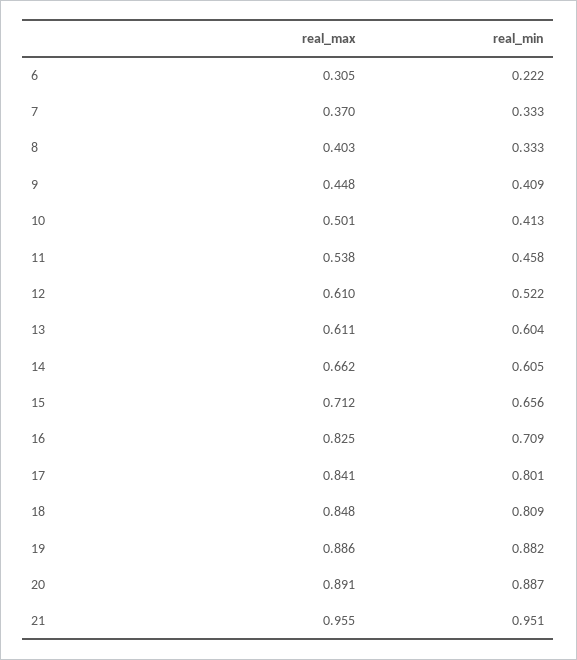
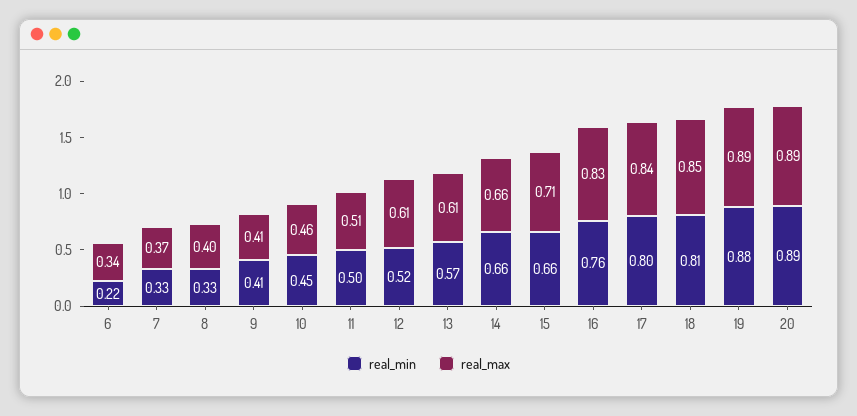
  {
    "real_max": {
-     "6": 0.305,
+     "6": 0.34,
      "7": 0.37,
      "8": 0.403,
-     "9": 0.448,
+     "9": 0.41,
-     "10": 0.501,
+     "10": 0.46,
-     "11": 0.538,
+     "11": 0.51,
      "12": 0.61,
      "13": 0.611,
      "14": 0.662,
      "15": 0.712,
      "16": 0.825,
      "17": 0.841,
      "18": 0.848,
      "19": 0.886,
-     "20": 0.891,
+     "20": 0.891
-     "21": 0.955
    },
    "real_min": {
      "6": 0.222,
      "7": 0.333,
      "8": 0.333,
      "9": 0.409,
-     "10": 0.413,
+     "10": 0.45,
-     "11": 0.458,
+     "11": 0.5,
      "12": 0.522,
-     "13": 0.604,
+     "13": 0.57,
-     "14": 0.605,
+     "14": 0.66,
      "15": 0.656,
-     "16": 0.709,
+     "16": 0.76,
      "17": 0.801,
      "18": 0.809,
      "19": 0.882,
-     "20": 0.887,
+     "20": 0.887
-     "21": 0.951
    }
  }

